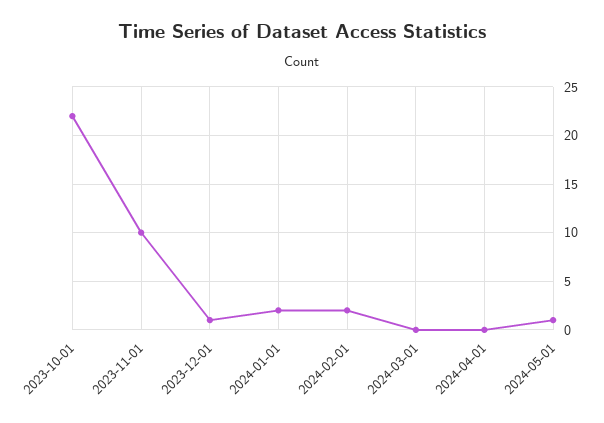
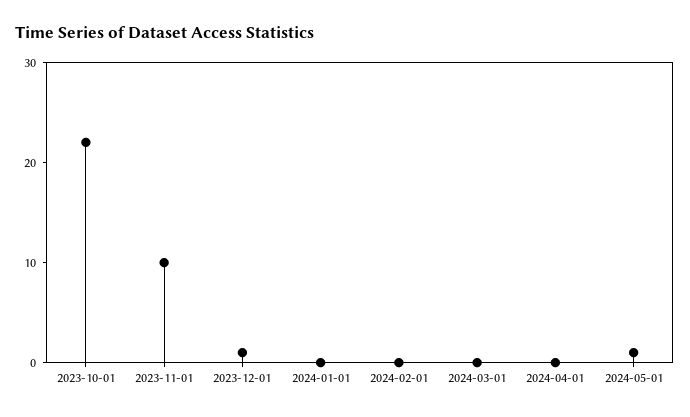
  {
    "2023-10-01": 22,
    "2023-11-01": 10,
    "2023-12-01": 1,
-   "2024-01-01": 2,
+   "2024-01-01": 0,
-   "2024-02-01": 2,
+   "2024-02-01": 0,
    "2024-03-01": 0,
    "2024-04-01": 0,
    "2024-05-01": 1
  }

